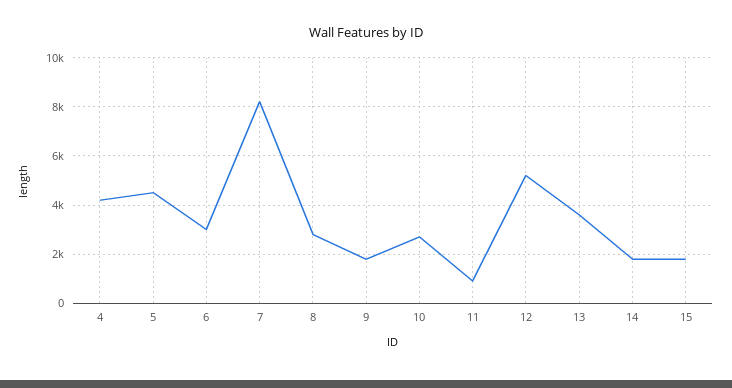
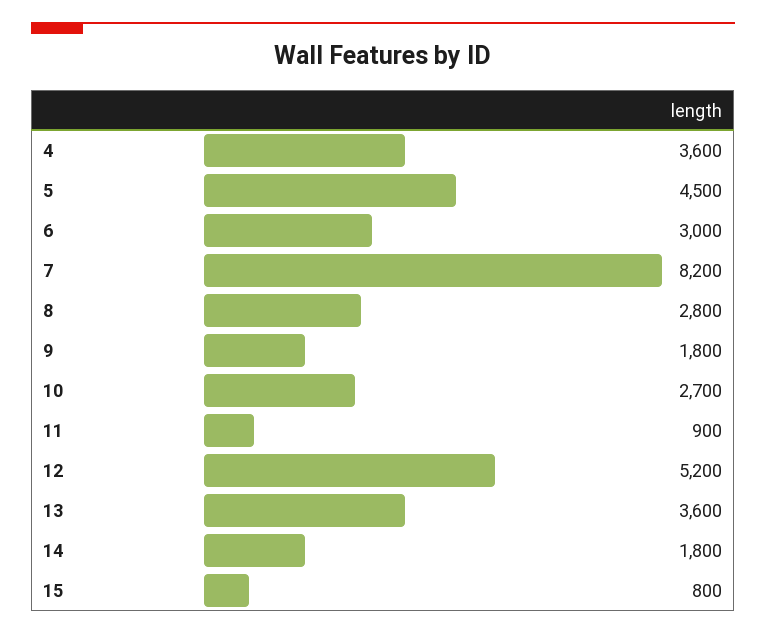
  {
-   "4": 4250,
+   "4": 3600,
    "5": 4500,
    "6": 3000,
    "7": 8200,
    "8": 2800,
    "9": 1800,
    "10": 2700,
    "11": 900,
    "12": 5200,
    "13": 3600,
    "14": 1800,
-   "15": 1750
+   "15": 800
  }

